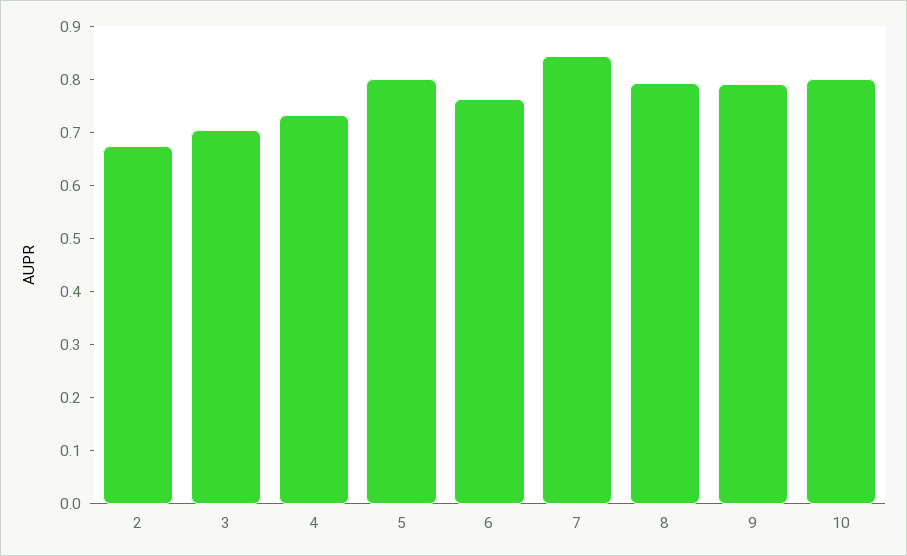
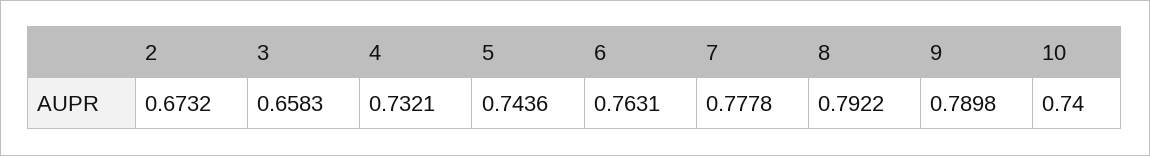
  {
    "2": 0.6732,
-   "3": 0.7,
+   "3": 0.6583,
    "4": 0.7321,
-   "5": 0.8,
+   "5": 0.7436,
    "6": 0.7631,
-   "7": 0.84,
+   "7": 0.7778,
    "8": 0.7922,
    "9": 0.7898,
-   "10": 0.8
+   "10": 0.74
  }

